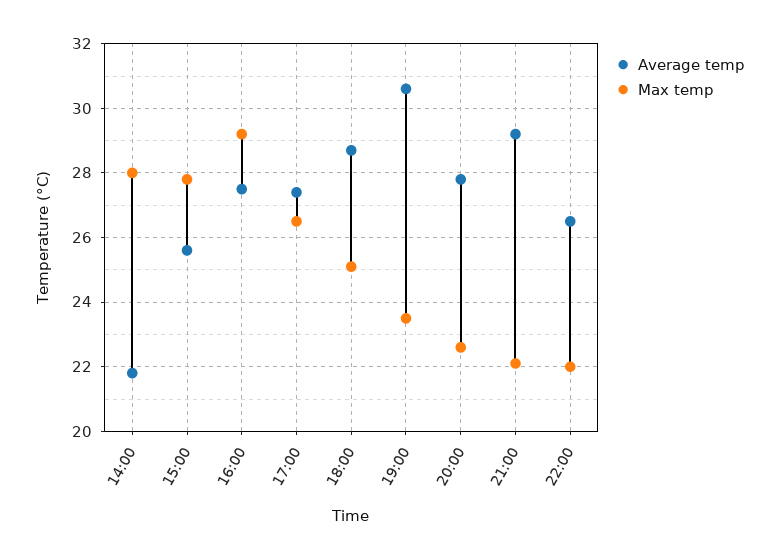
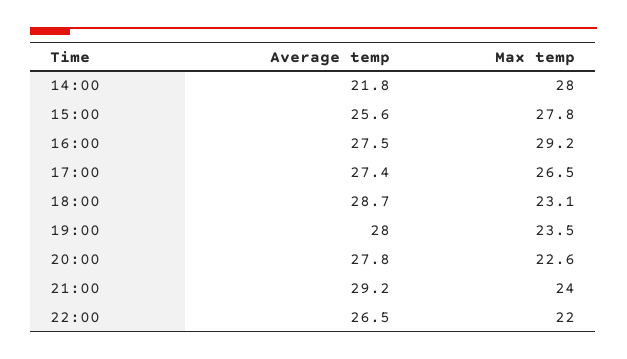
  {
    "Average temp": {
      "14:00": 21.8,
      "15:00": 25.6,
      "16:00": 27.5,
      "17:00": 27.4,
      "18:00": 28.7,
-     "19:00": 30.5,
+     "19:00": 28,
      "20:00": 27.8,
      "21:00": 29.2,
      "22:00": 26.5
    },
    "Max temp": {
      "14:00": 28,
      "15:00": 27.8,
      "16:00": 29.2,
      "17:00": 26.5,
-     "18:00": 25,
+     "18:00": 23.1,
      "19:00": 23.5,
      "20:00": 22.6,
-     "21:00": 22,
+     "21:00": 24,
      "22:00": 22
    }
  }

